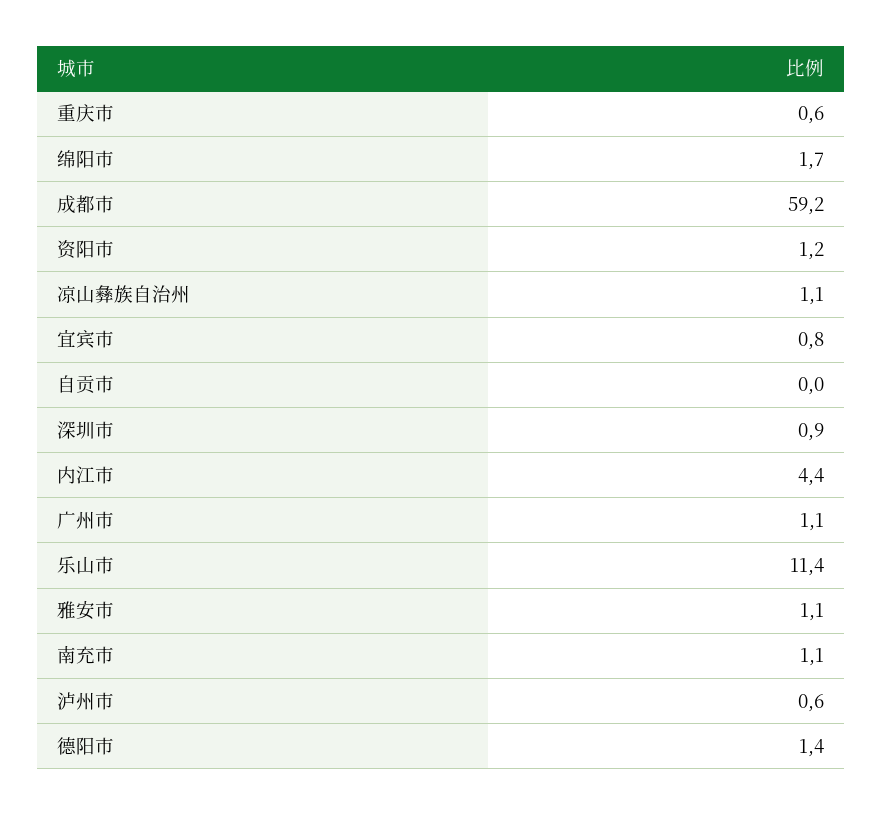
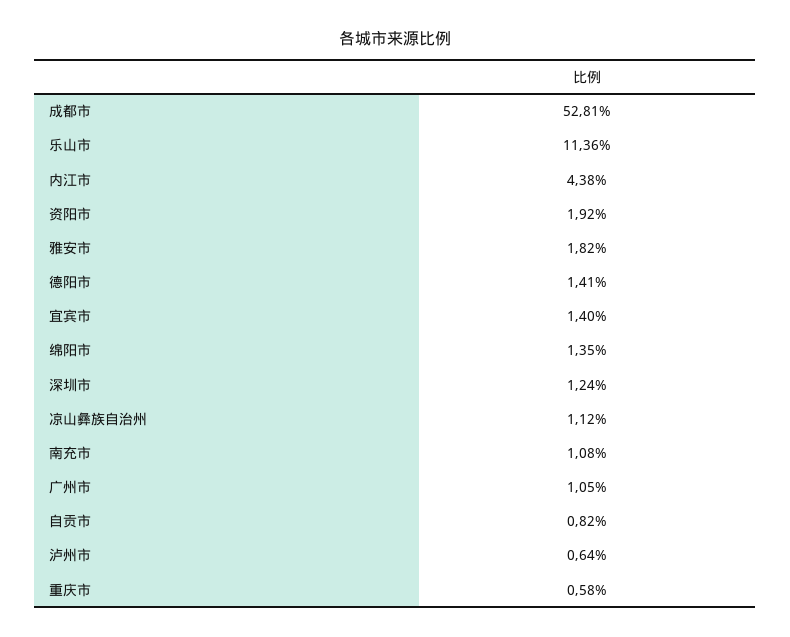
  {
    "重庆市": 0.58,
-   "绵阳市": 1.7,
+   "绵阳市": 1.35,
-   "成都市": 59.2,
+   "成都市": 52.81,
-   "资阳市": 1.2,
+   "资阳市": 1.92,
    "凉山彝族自治州": 1.12,
-   "宜宾市": 0.8,
+   "宜宾市": 1.4,
-   "自贡市": 0,
+   "自贡市": 0.82,
-   "深圳市": 0.9,
+   "深圳市": 1.24,
    "内江市": 4.38,
    "广州市": 1.05,
    "乐山市": 11.36,
-   "雅安市": 1.1,
+   "雅安市": 1.82,
    "南充市": 1.08,
    "泸州市": 0.64,
    "德阳市": 1.41
  }

